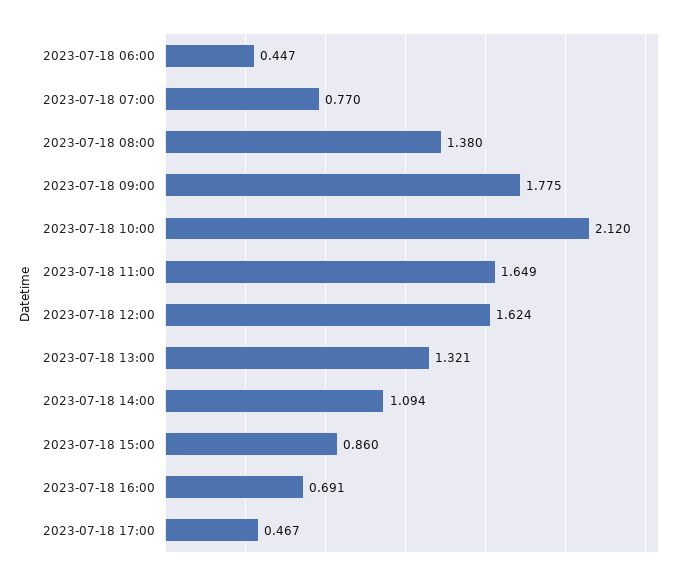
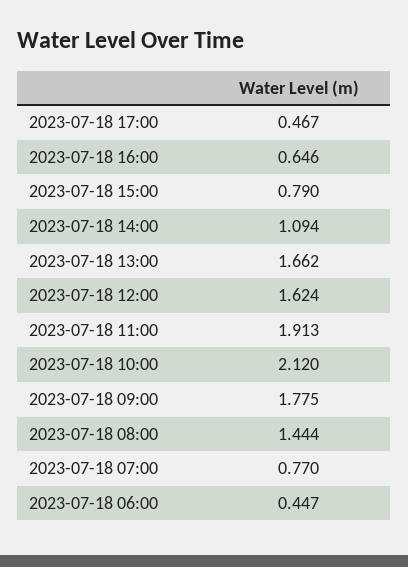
  {
    "2023-07-18 06:00": 0.447,
    "2023-07-18 07:00": 0.77,
-   "2023-07-18 08:00": 1.38,
+   "2023-07-18 08:00": 1.444,
    "2023-07-18 09:00": 1.775,
    "2023-07-18 10:00": 2.12,
-   "2023-07-18 11:00": 1.649,
+   "2023-07-18 11:00": 1.913,
    "2023-07-18 12:00": 1.624,
-   "2023-07-18 13:00": 1.321,
+   "2023-07-18 13:00": 1.662,
    "2023-07-18 14:00": 1.094,
-   "2023-07-18 15:00": 0.86,
+   "2023-07-18 15:00": 0.79,
-   "2023-07-18 16:00": 0.691,
+   "2023-07-18 16:00": 0.646,
    "2023-07-18 17:00": 0.467
  }

